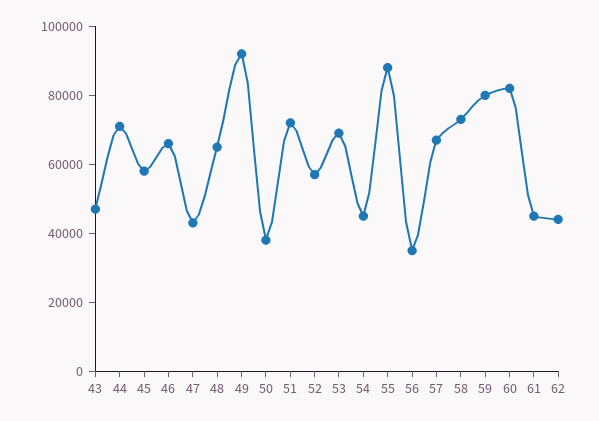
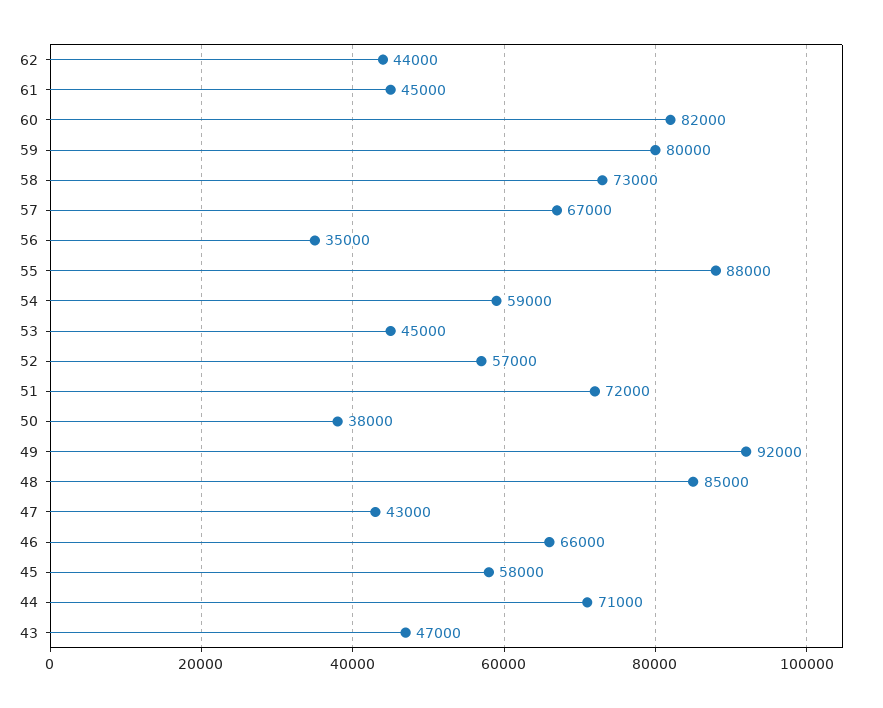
  {
    "43": 47000,
    "44": 71000,
    "45": 58000,
    "46": 66000,
    "47": 43000,
-   "48": 65000,
+   "48": 85000,
    "49": 92000,
    "50": 38000,
    "51": 72000,
    "52": 57000,
-   "53": 70000,
+   "53": 45000,
-   "54": 45000,
+   "54": 59000,
    "55": 88000,
    "56": 35000,
    "57": 67000,
    "58": 73000,
    "59": 80000,
    "60": 82000,
    "61": 45000,
    "62": 44000
  }

